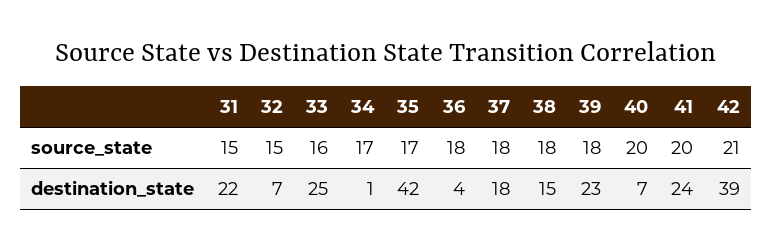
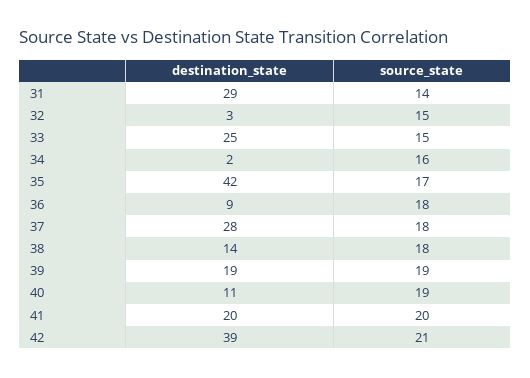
  {
    "31": {
-     "source_state": 15,
+     "source_state": 14,
-     "destination_state": 22
+     "destination_state": 29
    },
    "32": {
      "source_state": 15,
-     "destination_state": 7
+     "destination_state": 3
    },
    "33": {
-     "source_state": 16,
+     "source_state": 15,
      "destination_state": 25
    },
    "34": {
-     "source_state": 17,
+     "source_state": 16,
-     "destination_state": 1
+     "destination_state": 2
    },
    "35": {
      "source_state": 17,
      "destination_state": 42
    },
    "36": {
      "source_state": 18,
-     "destination_state": 4
+     "destination_state": 9
    },
    "37": {
      "source_state": 18,
-     "destination_state": 18
+     "destination_state": 28
    },
    "38": {
      "source_state": 18,
-     "destination_state": 15
+     "destination_state": 14
    },
    "39": {
-     "source_state": 18,
+     "source_state": 19,
-     "destination_state": 23
+     "destination_state": 19
    },
    "40": {
-     "source_state": 20,
+     "source_state": 19,
-     "destination_state": 7
+     "destination_state": 11
    },
    "41": {
      "source_state": 20,
-     "destination_state": 24
+     "destination_state": 20
    },
    "42": {
      "source_state": 21,
      "destination_state": 39
    }
  }

